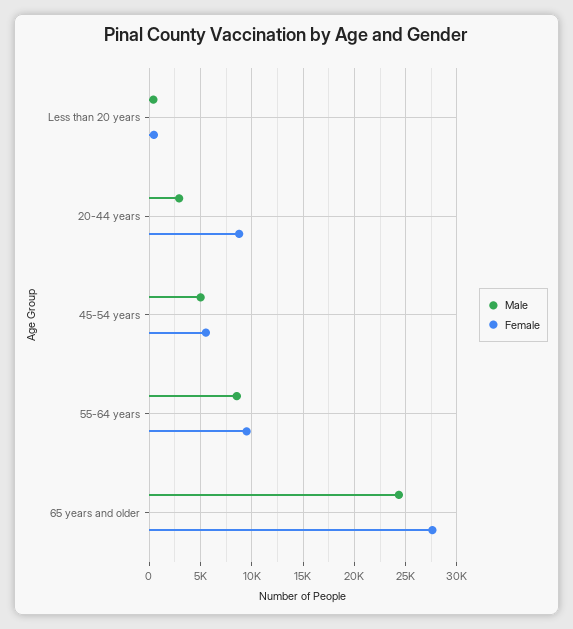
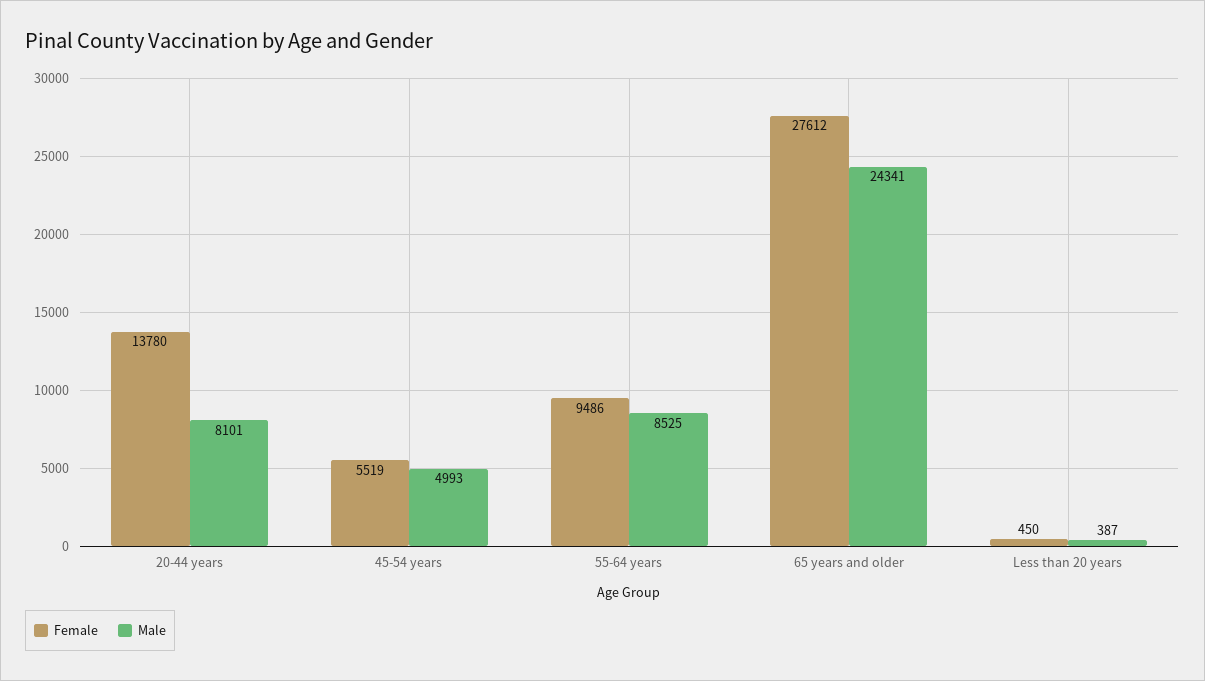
  {
    "Male": {
      "Less than 20 years": 387,
-     "20-44 years": 3000,
+     "20-44 years": 8101,
      "45-54 years": 4993,
      "55-64 years": 8525,
      "65 years and older": 24341
    },
    "Female": {
      "Less than 20 years": 450,
-     "20-44 years": 9000,
+     "20-44 years": 13780,
      "45-54 years": 5519,
      "55-64 years": 9486,
      "65 years and older": 27612
    }
  }

